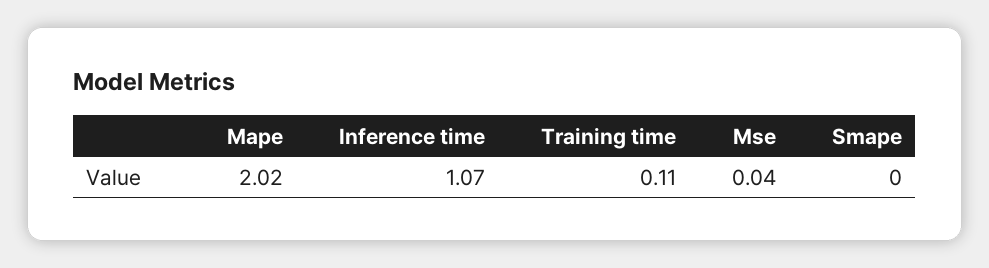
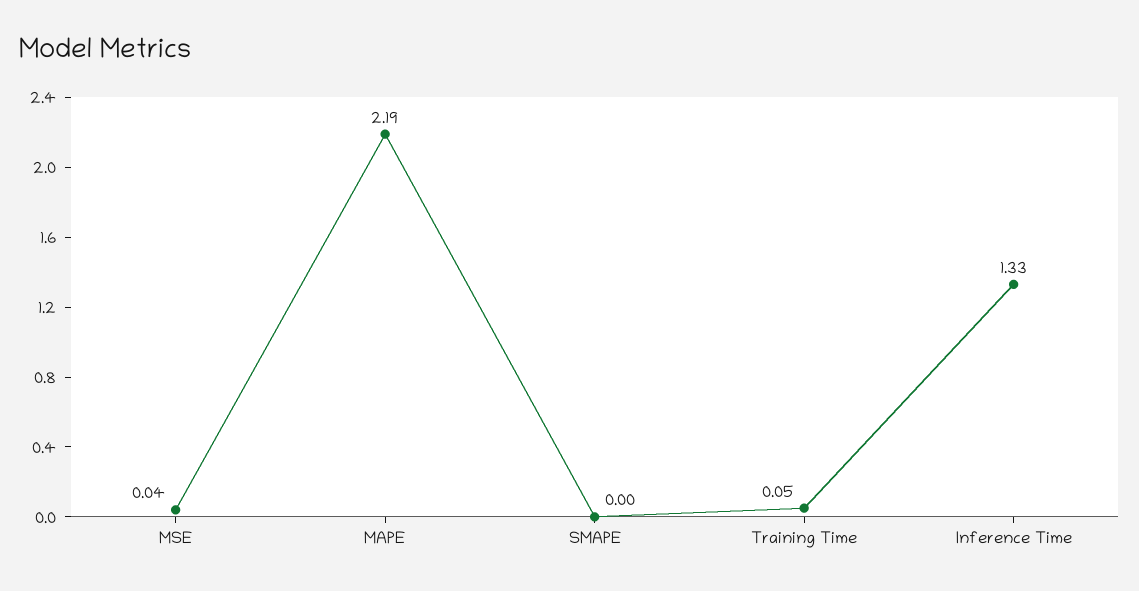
  {
-   "Mape": 2.02,
+   "Mape": 2.19,
-   "Inference time": 1.07,
+   "Inference time": 1.33,
-   "Training time": 0.11,
+   "Training time": 0.05,
    "Mse": 0.04,
    "Smape": 0
  }

